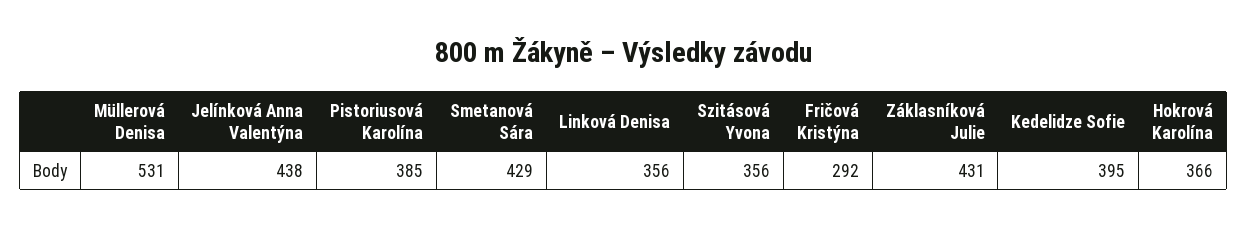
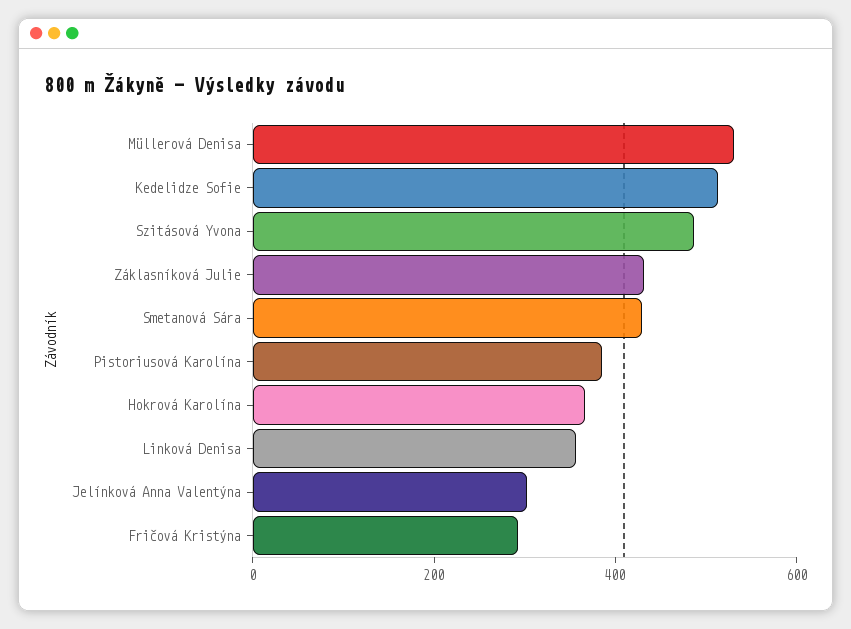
  {
    "Müllerová Denisa": 531,
-   "Jelínková Anna Valentýna": 438,
+   "Jelínková Anna Valentýna": 300,
    "Pistoriusová Karolína": 385,
    "Smetanová Sára": 429,
    "Linková Denisa": 356,
-   "Szitásová Yvona": 356,
+   "Szitásová Yvona": 500,
    "Fričová Kristýna": 292,
    "Záklasníková Julie": 431,
-   "Kedelidze Sofie": 395,
+   "Kedelidze Sofie": 500,
    "Hokrová Karolína": 366
  }

